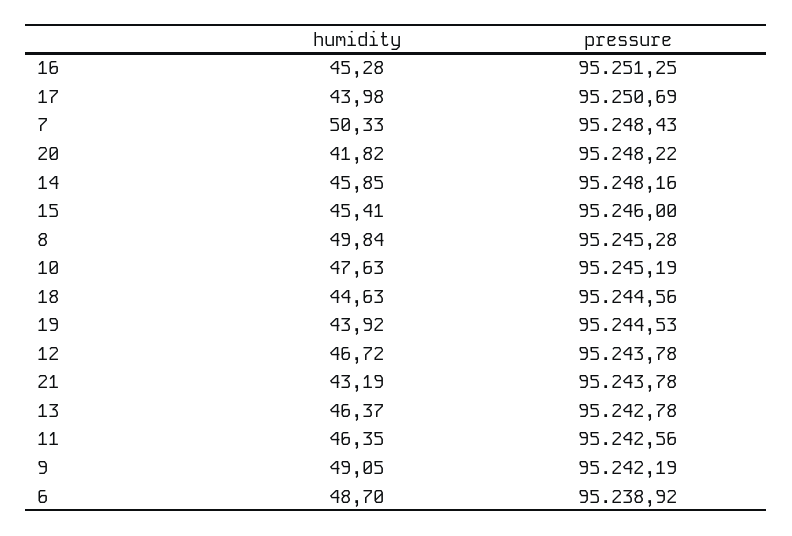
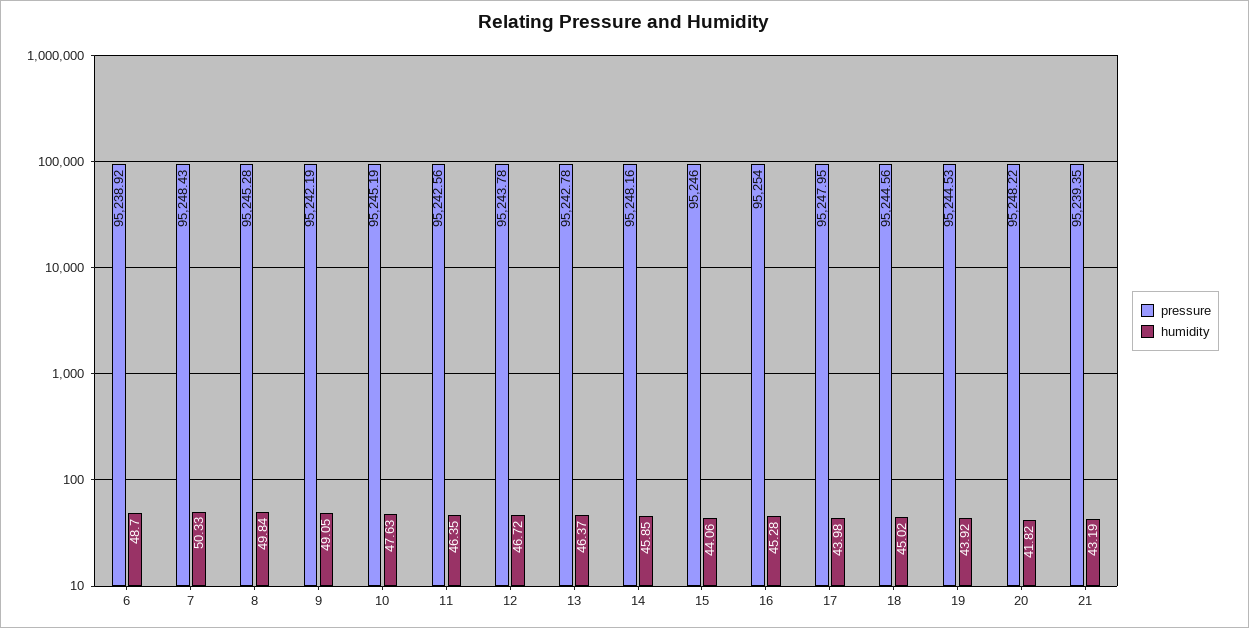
  {
    "humidity": {
      "16": 45.28,
      "17": 43.98,
      "7": 50.33,
      "20": 41.82,
      "14": 45.85,
-     "15": 45.41,
+     "15": 44.06,
      "8": 49.84,
      "10": 47.63,
-     "18": 44.63,
+     "18": 45.02,
      "19": 43.92,
      "12": 46.72,
      "21": 43.19,
      "13": 46.37,
      "11": 46.35,
      "9": 49.05,
      "6": 48.7
    },
    "pressure": {
-     "16": 95251.25,
+     "16": 95254,
-     "17": 95250.69,
+     "17": 95247.95,
      "7": 95248.43,
      "20": 95248.22,
      "14": 95248.16,
      "15": 95246,
      "8": 95245.28,
      "10": 95245.19,
      "18": 95244.56,
      "19": 95244.53,
      "12": 95243.78,
-     "21": 95243.78,
+     "21": 95239.35,
      "13": 95242.78,
      "11": 95242.56,
      "9": 95242.19,
      "6": 95238.92
    }
  }

